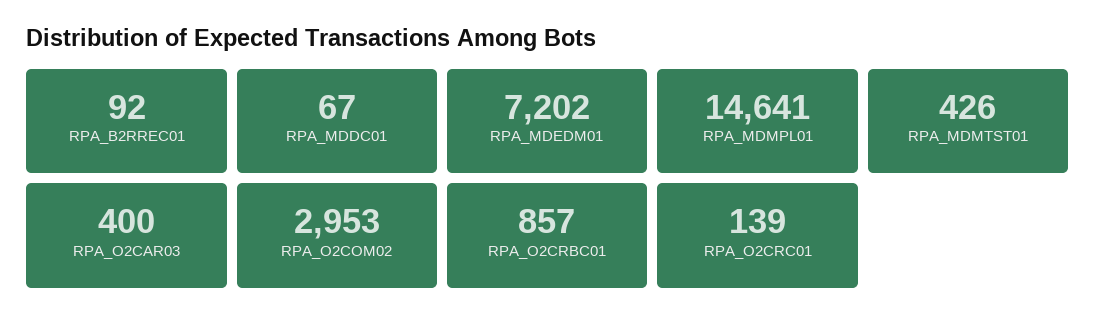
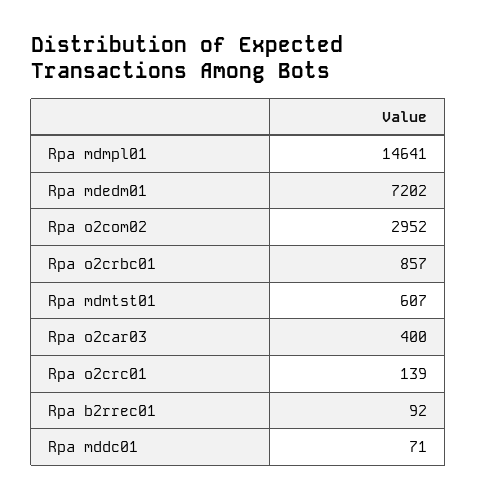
  {
    "RPA_B2RREC01": 92,
-   "RPA_MDDC01": 67,
+   "RPA_MDDC01": 71,
    "RPA_MDEDM01": 7202,
    "RPA_MDMPL01": 14641,
-   "RPA_MDMTST01": 426,
+   "RPA_MDMTST01": 607,
    "RPA_O2CAR03": 400,
-   "RPA_O2COM02": 2953,
+   "RPA_O2COM02": 2952,
    "RPA_O2CRBC01": 857,
    "RPA_O2CRC01": 139
  }

